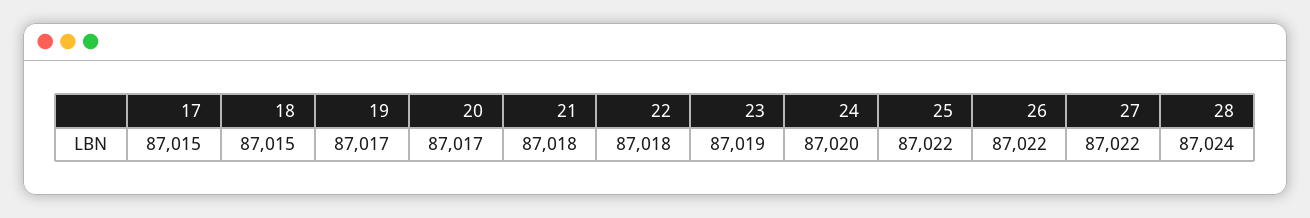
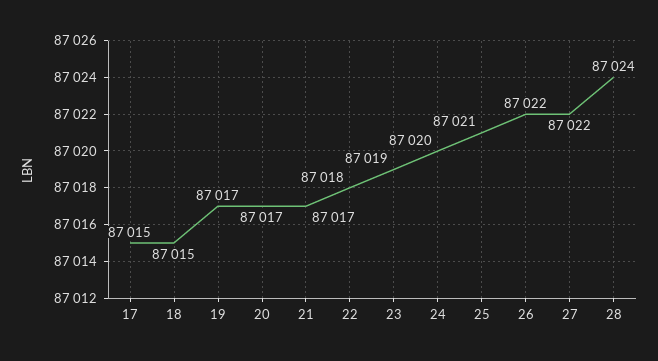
  {
    "17": 87015,
    "18": 87015,
    "19": 87017,
    "20": 87017,
-   "21": 87018,
+   "21": 87017,
    "22": 87018,
    "23": 87019,
    "24": 87020,
-   "25": 87022,
+   "25": 87021,
    "26": 87022,
    "27": 87022,
    "28": 87024
  }

